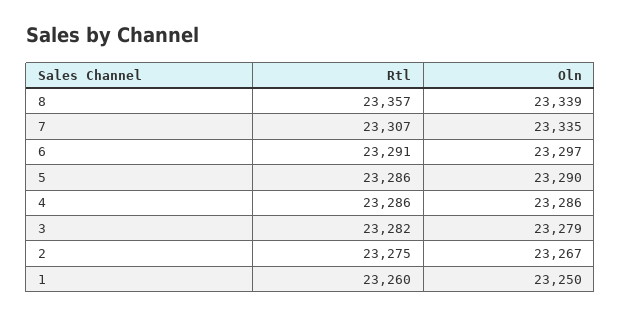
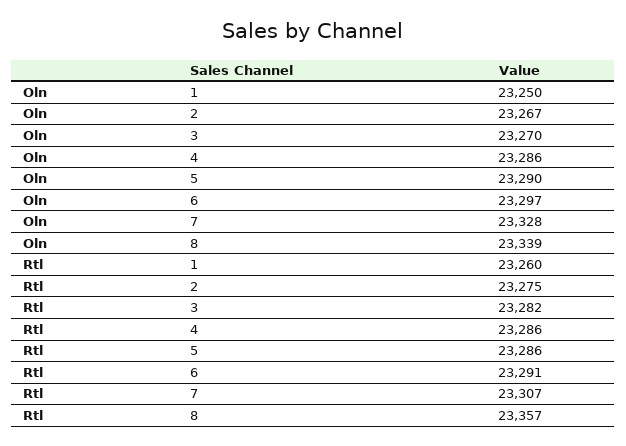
  {
    "Rtl": {
      "8": 23357,
      "7": 23307,
      "6": 23291,
      "5": 23286,
      "4": 23286,
      "3": 23282,
      "2": 23275,
      "1": 23260
    },
    "Oln": {
      "8": 23339,
-     "7": 23335,
+     "7": 23328,
      "6": 23297,
      "5": 23290,
      "4": 23286,
-     "3": 23279,
+     "3": 23270,
      "2": 23267,
      "1": 23250
    }
  }

